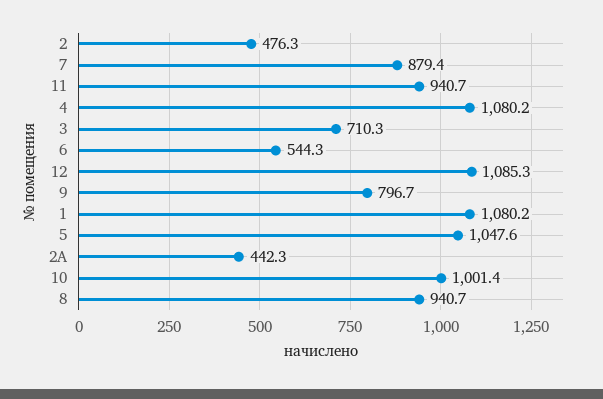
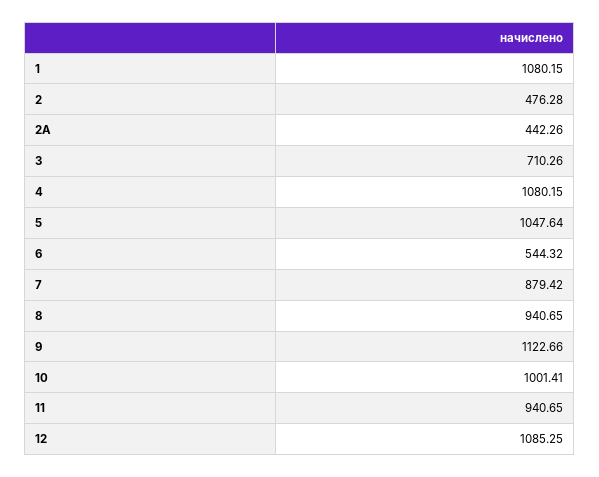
  {
    "2": 476.28,
    "7": 879.42,
    "11": 940.65,
    "4": 1080.15,
    "3": 710.26,
    "6": 544.32,
    "12": 1085.25,
-   "9": 796.7,
+   "9": 1122.66,
    "1": 1080.15,
    "5": 1047.64,
    "2А": 442.26,
    "10": 1001.41,
    "8": 940.65
  }

